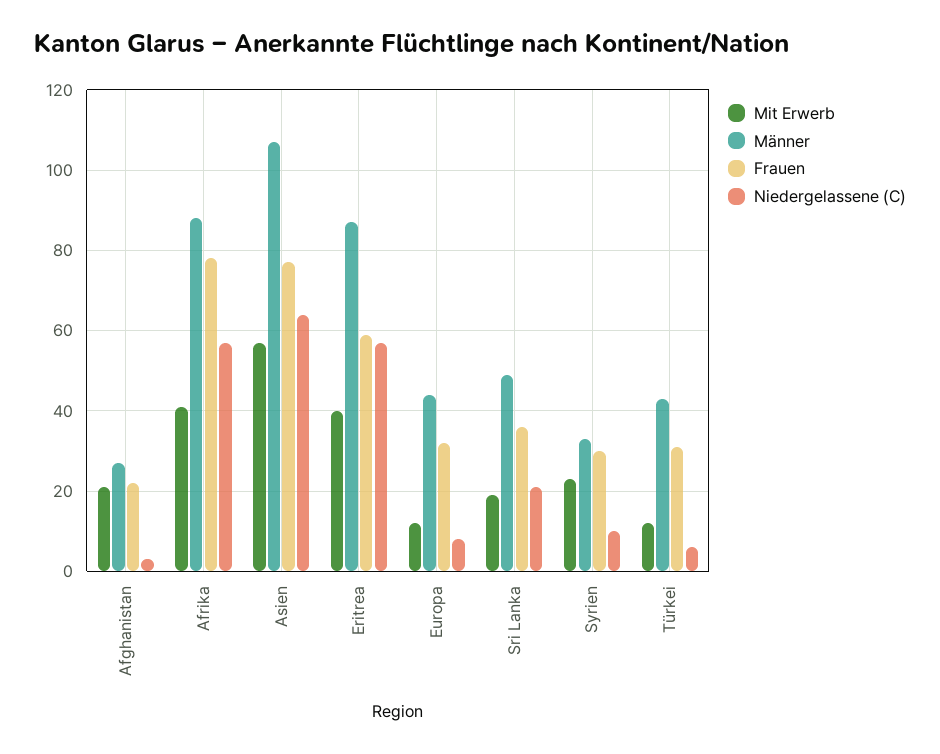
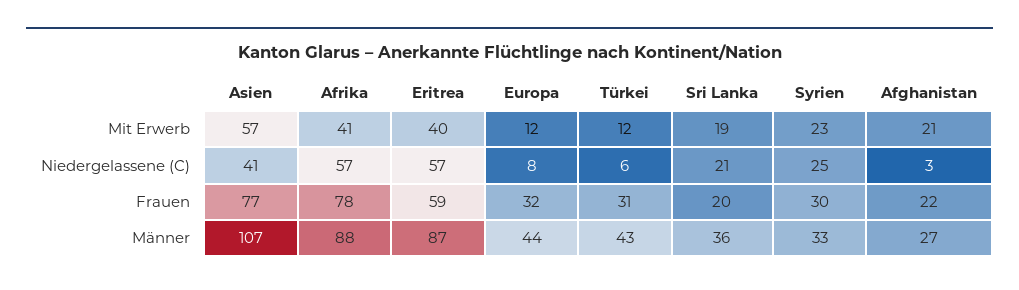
  {
    "Mit Erwerb": {
      "Afghanistan": 21,
      "Afrika": 41,
      "Asien": 57,
      "Eritrea": 40,
      "Europa": 12,
      "Sri Lanka": 19,
      "Syrien": 23,
      "Türkei": 12
    },
    "Männer": {
      "Afghanistan": 27,
      "Afrika": 88,
      "Asien": 107,
      "Eritrea": 87,
      "Europa": 44,
-     "Sri Lanka": 50,
+     "Sri Lanka": 36,
      "Syrien": 33,
      "Türkei": 43
    },
    "Frauen": {
      "Afghanistan": 22,
      "Afrika": 78,
      "Asien": 77,
      "Eritrea": 59,
      "Europa": 32,
-     "Sri Lanka": 35,
+     "Sri Lanka": 20,
      "Syrien": 30,
      "Türkei": 31
    },
    "Niedergelassene (C)": {
      "Afghanistan": 3,
      "Afrika": 57,
-     "Asien": 65,
+     "Asien": 41,
      "Eritrea": 57,
      "Europa": 8,
      "Sri Lanka": 21,
-     "Syrien": 10,
+     "Syrien": 25,
      "Türkei": 6
    }
  }

